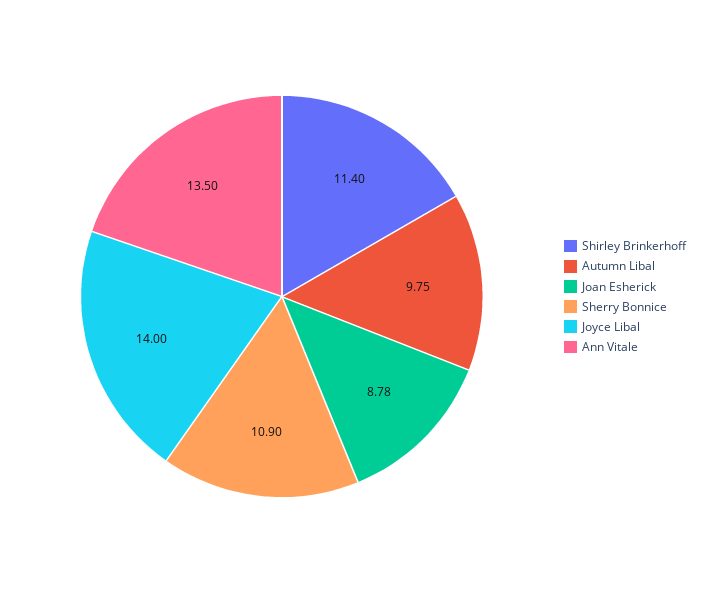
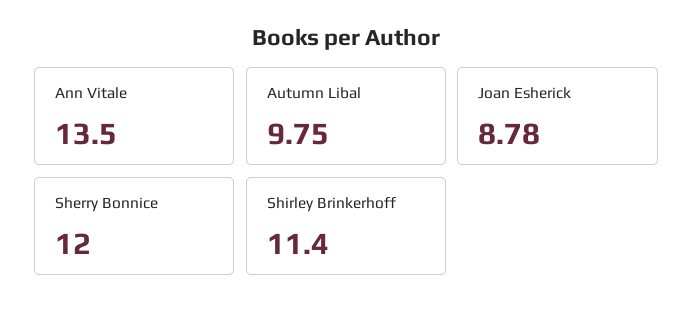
  {
    "Shirley Brinkerhoff": 11.4,
    "Autumn Libal": 9.75,
    "Joan Esherick": 8.78,
-   "Sherry Bonnice": 10.9,
+   "Sherry Bonnice": 12,
-   "Joyce Libal": 14,
    "Ann Vitale": 13.5
  }

